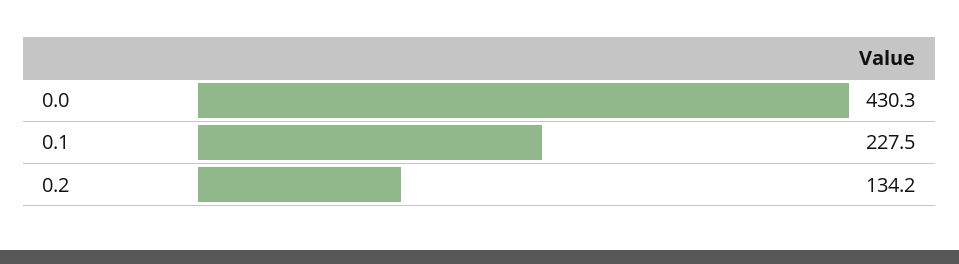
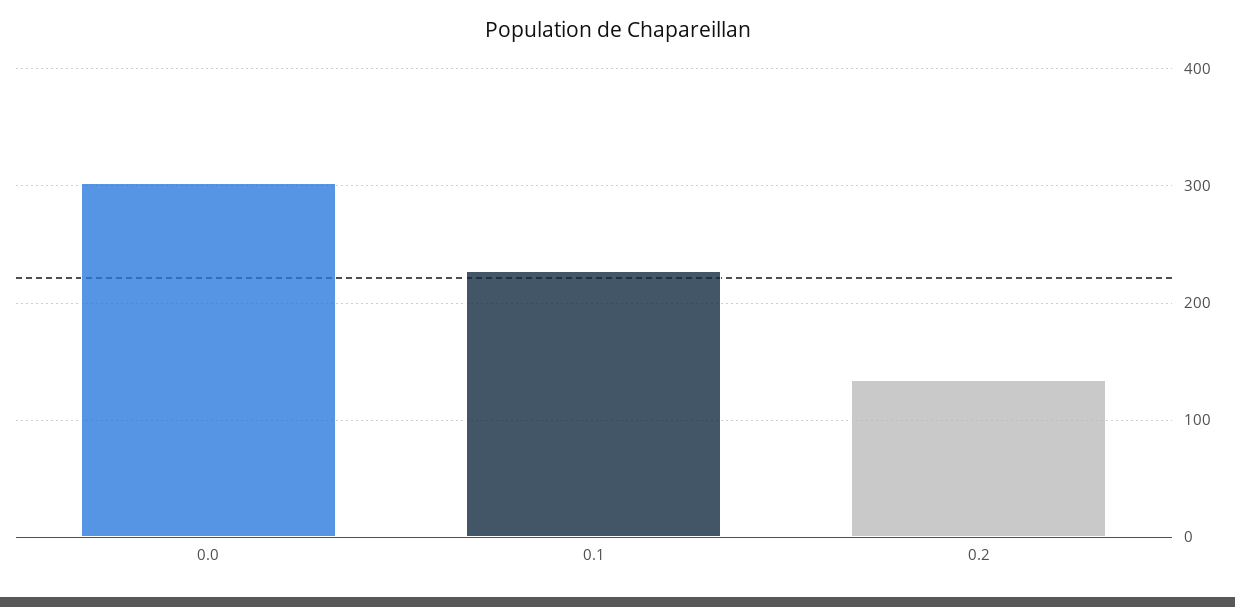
  {
-   "0.0": 430.3,
+   "0.0": 300,
    "0.1": 227.5,
    "0.2": 134.2
  }

